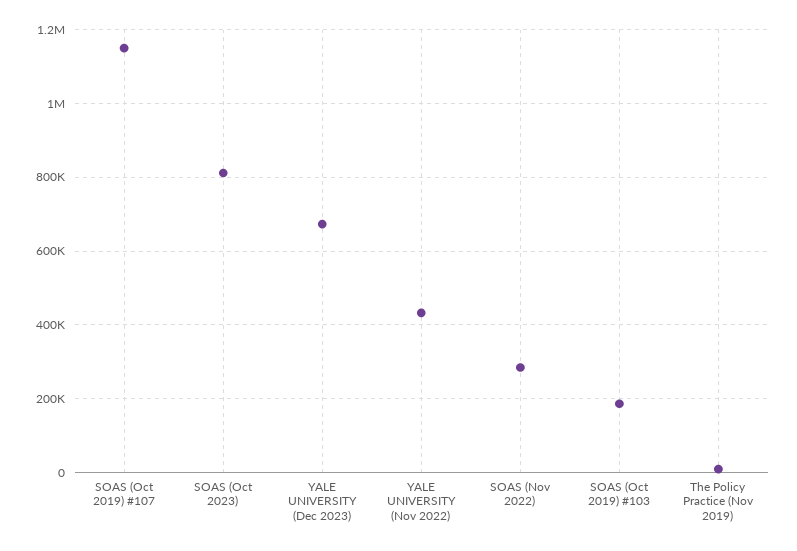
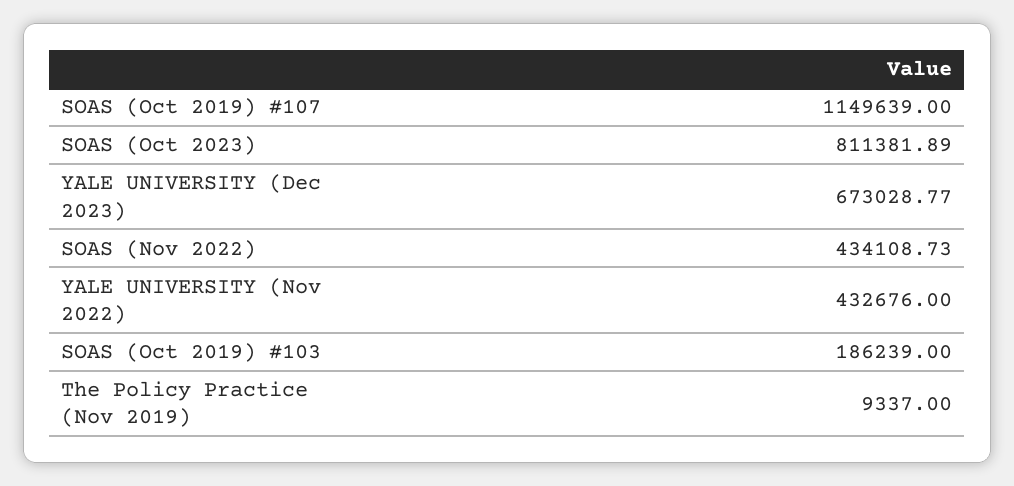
  {
    "SOAS (Oct 2019) #107": 1149639,
    "SOAS (Oct 2023)": 811381.89,
    "YALE UNIVERSITY (Dec 2023)": 673028.77,
    "YALE UNIVERSITY (Nov 2022)": 432676,
-   "SOAS (Nov 2022)": 280000,
+   "SOAS (Nov 2022)": 434108.73,
    "SOAS (Oct 2019) #103": 186239,
    "The Policy Practice (Nov 2019)": 9337
  }

